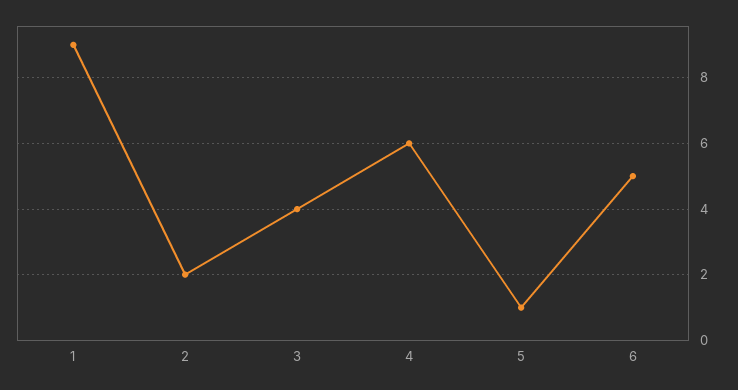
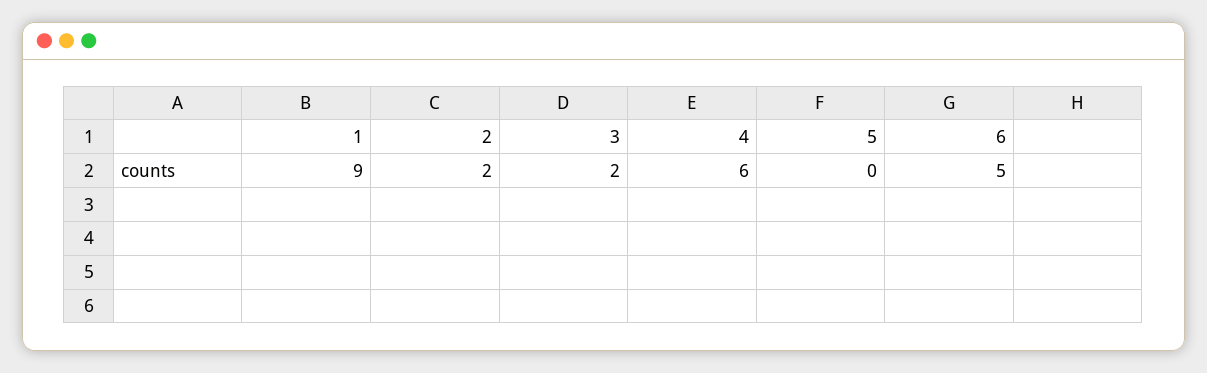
  {
    "1": 9,
    "2": 2,
-   "3": 4,
+   "3": 2,
    "4": 6,
-   "5": 1,
+   "5": 0,
    "6": 5
  }

